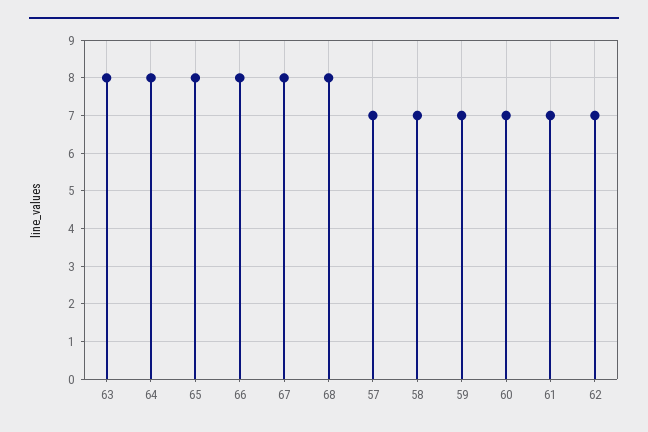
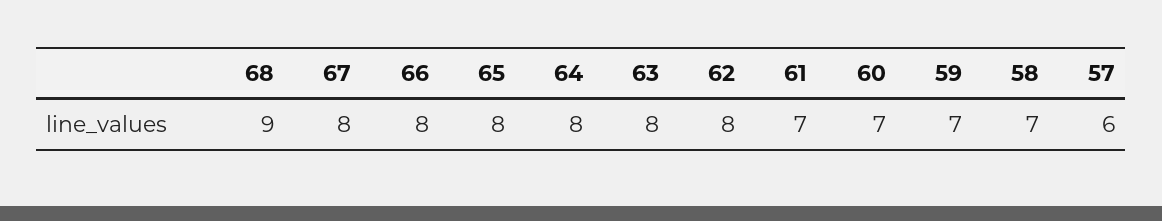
  {
    "63": 8,
    "64": 8,
    "65": 8,
    "66": 8,
    "67": 8,
-   "68": 8,
+   "68": 9,
-   "57": 7,
+   "57": 6,
    "58": 7,
    "59": 7,
    "60": 7,
    "61": 7,
-   "62": 7
+   "62": 8
  }

